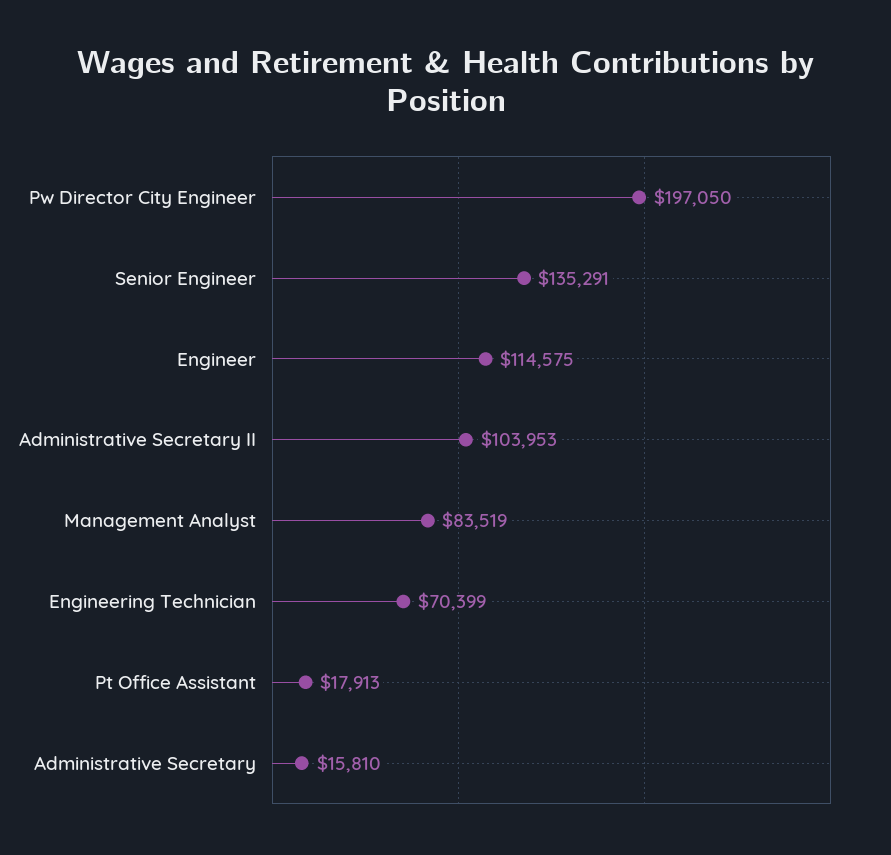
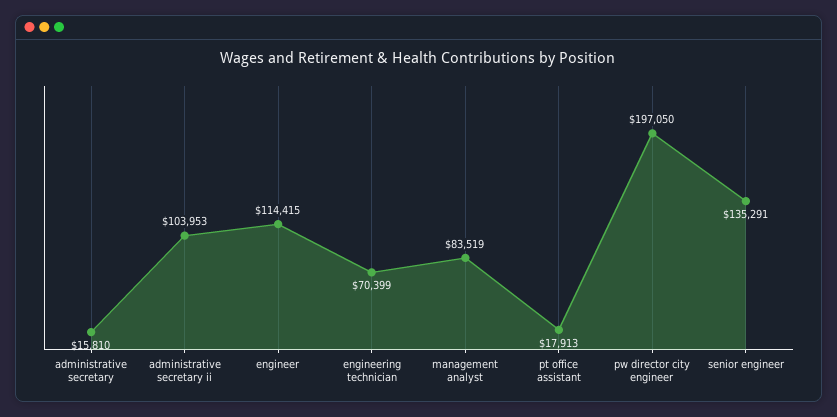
  {
    "Pw Director City Engineer": 197050,
    "Senior Engineer": 135291,
-   "Engineer": 114575,
+   "Engineer": 114415,
    "Administrative Secretary II": 103953,
    "Management Analyst": 83519,
    "Engineering Technician": 70399,
    "Pt Office Assistant": 17913,
    "Administrative Secretary": 15810
  }

